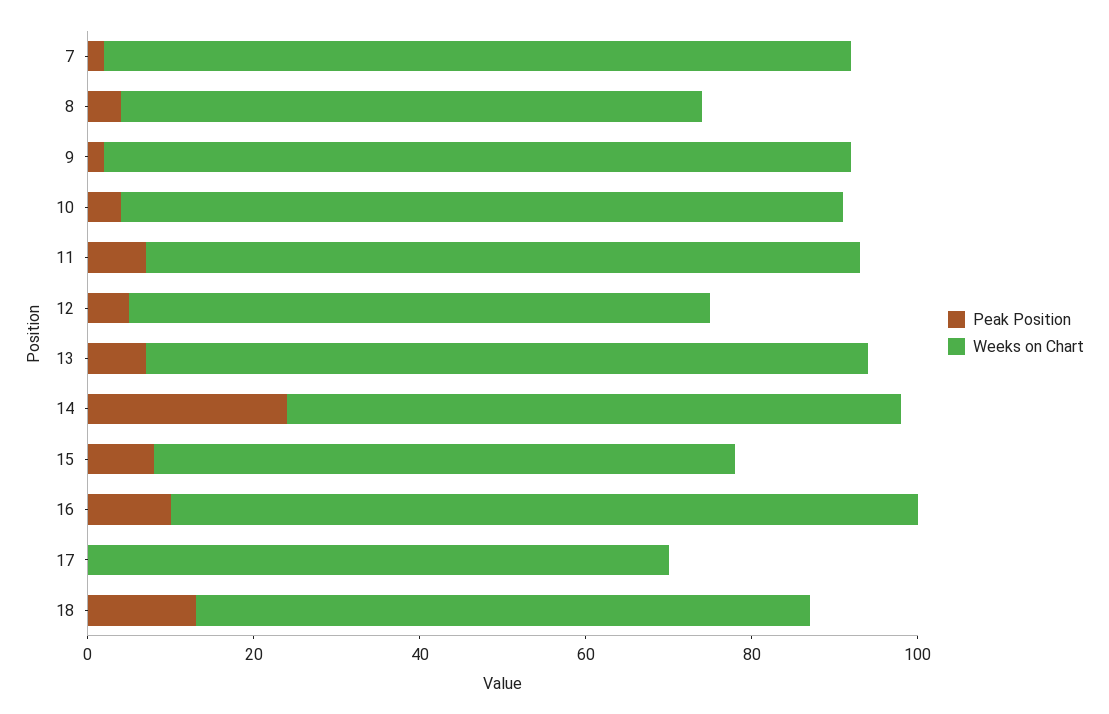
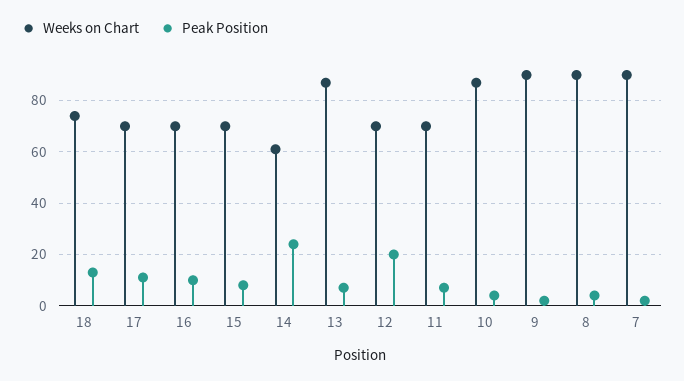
  {
    "Peak Position": {
      "7": 0,
      "8": 5,
      "9": 0,
      "10": 5,
      "11": 5,
-     "12": 5,
+     "12": 20,
      "13": 5,
      "14": 25,
      "15": 10,
      "16": 10,
-     "17": 0,
+     "17": 10,
      "18": 15
    },
    "Weeks on Chart": {
      "7": 90,
-     "8": 70,
+     "8": 90,
      "9": 90,
      "10": 85,
-     "11": 85,
+     "11": 70,
      "12": 70,
      "13": 85,
-     "14": 75,
+     "14": 60,
      "15": 70,
-     "16": 90,
+     "16": 70,
      "17": 70,
      "18": 75
    }
  }

